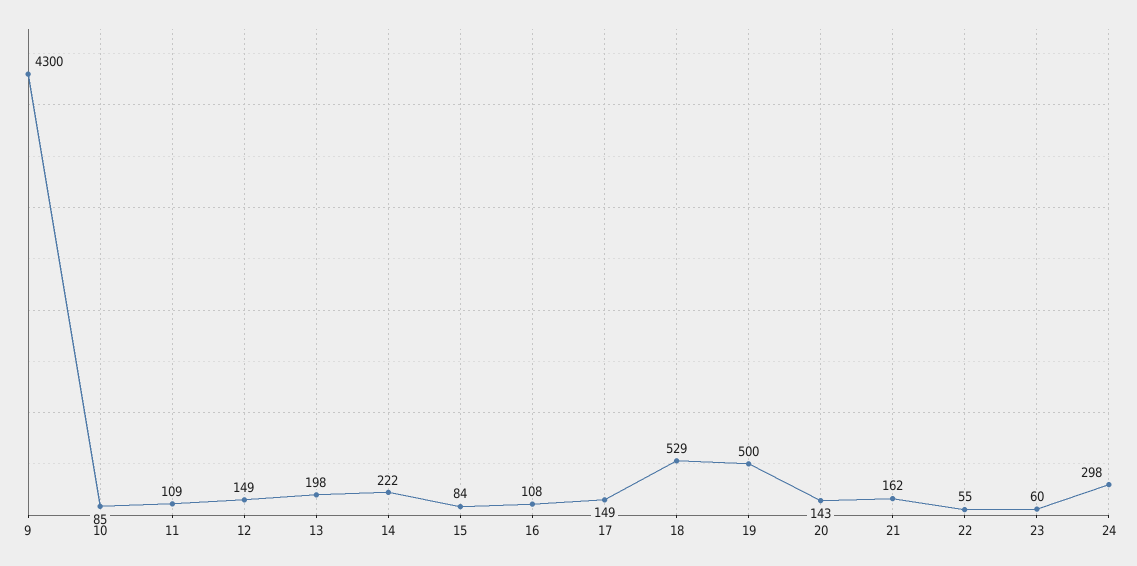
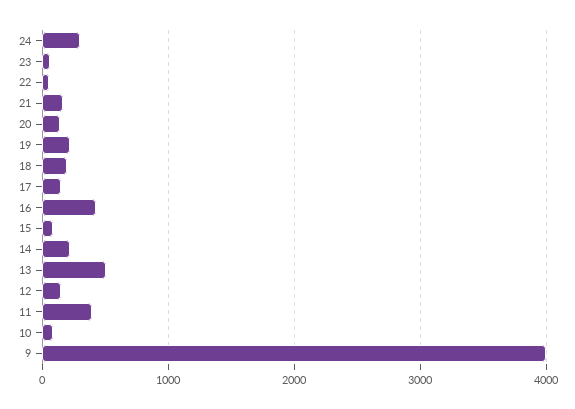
  {
-   "9": 4300,
+   "9": 4000,
    "10": 85,
-   "11": 109,
+   "11": 400,
    "12": 149,
-   "13": 198,
+   "13": 500,
    "14": 222,
    "15": 84,
-   "16": 108,
+   "16": 400,
    "17": 149,
-   "18": 529,
+   "18": 200,
-   "19": 500,
+   "19": 200,
    "20": 143,
    "21": 162,
    "22": 55,
    "23": 60,
    "24": 298
  }

